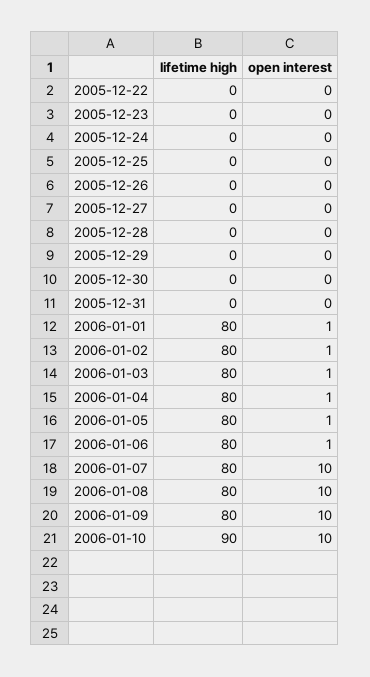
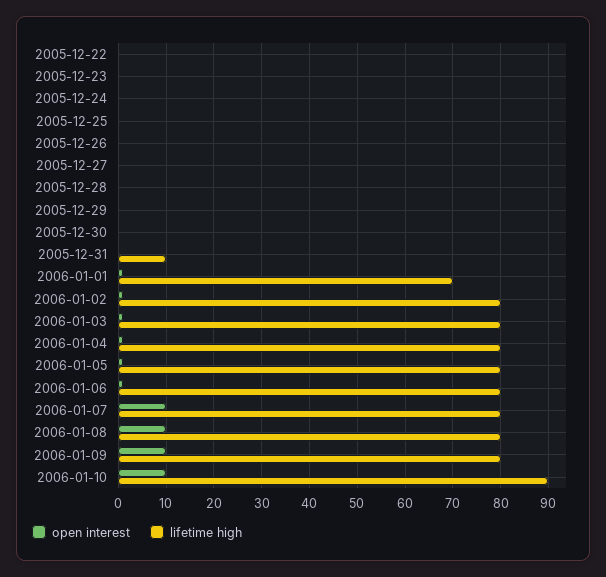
  {
    "lifetime high": {
      "2005-12-22": 0,
      "2005-12-23": 0,
      "2005-12-24": 0,
      "2005-12-25": 0,
      "2005-12-26": 0,
      "2005-12-27": 0,
      "2005-12-28": 0,
      "2005-12-29": 0,
      "2005-12-30": 0,
-     "2005-12-31": 0,
+     "2005-12-31": 10,
-     "2006-01-01": 80,
+     "2006-01-01": 70,
      "2006-01-02": 80,
      "2006-01-03": 80,
      "2006-01-04": 80,
      "2006-01-05": 80,
      "2006-01-06": 80,
      "2006-01-07": 80,
      "2006-01-08": 80,
      "2006-01-09": 80,
      "2006-01-10": 90
    },
    "open interest": {
      "2005-12-22": 0,
      "2005-12-23": 0,
      "2005-12-24": 0,
      "2005-12-25": 0,
      "2005-12-26": 0,
      "2005-12-27": 0,
      "2005-12-28": 0,
      "2005-12-29": 0,
      "2005-12-30": 0,
      "2005-12-31": 0,
      "2006-01-01": 1,
      "2006-01-02": 1,
      "2006-01-03": 1,
      "2006-01-04": 1,
      "2006-01-05": 1,
      "2006-01-06": 1,
      "2006-01-07": 10,
      "2006-01-08": 10,
      "2006-01-09": 10,
      "2006-01-10": 10
    }
  }

